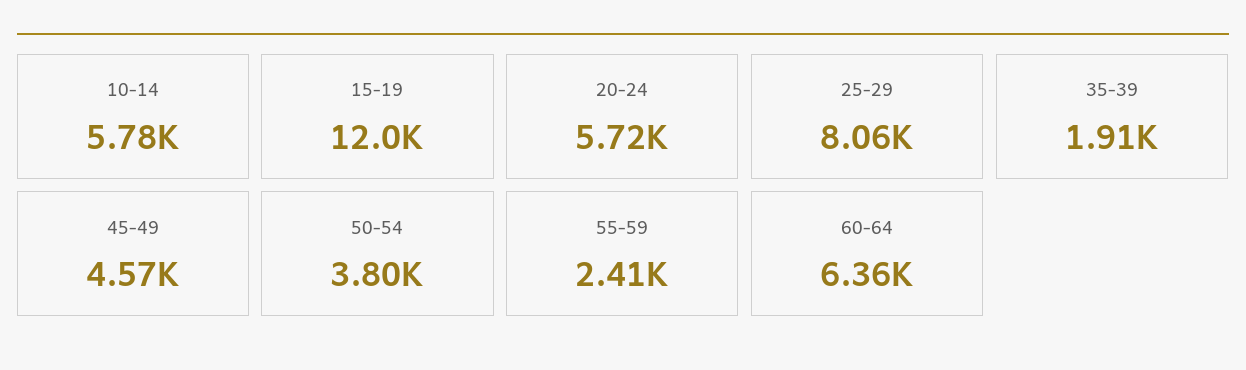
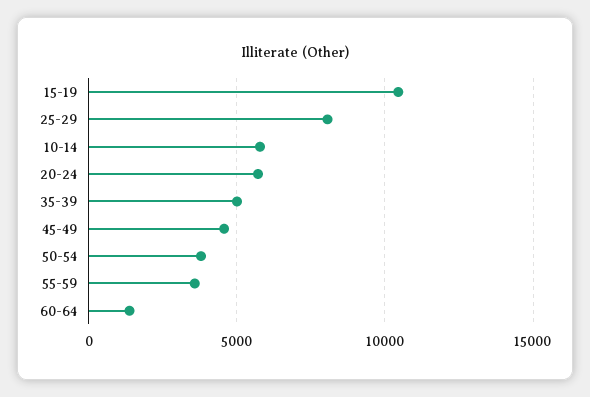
  {
    "10-14": 5780,
-   "15-19": 12000,
+   "15-19": 10500,
    "20-24": 5720,
    "25-29": 8060,
-   "35-39": 1910,
+   "35-39": 5000,
    "45-49": 4570,
    "50-54": 3800,
-   "55-59": 2410,
+   "55-59": 3500,
-   "60-64": 6360
+   "60-64": 1500
  }

